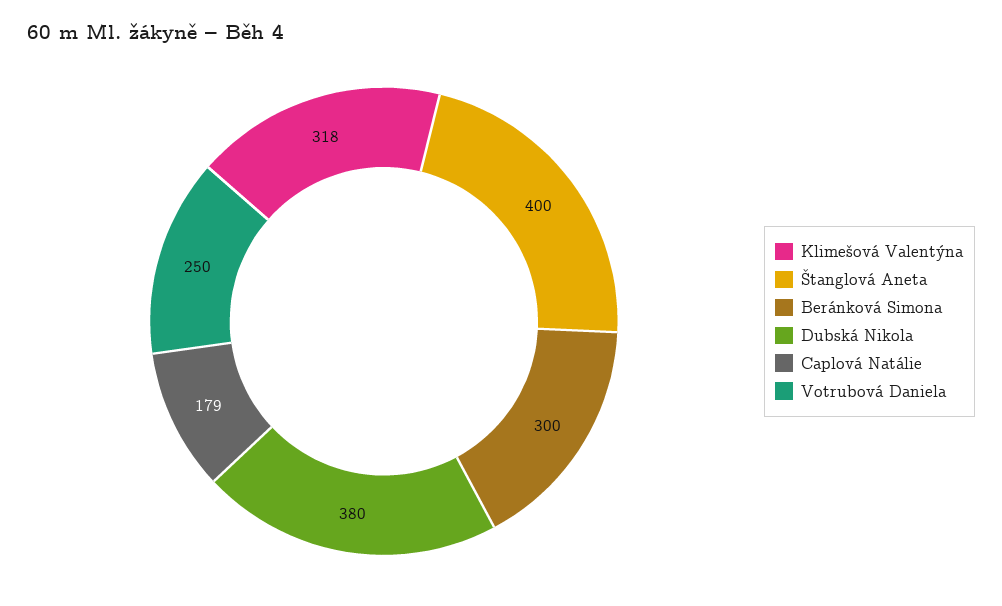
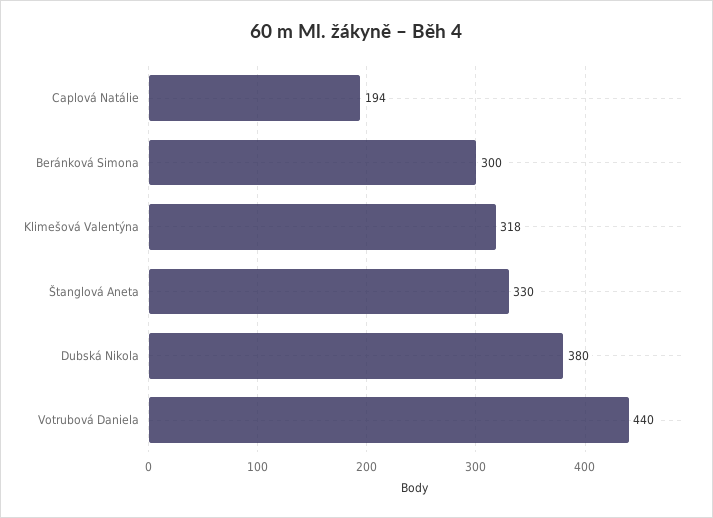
  {
    "Klimešová Valentýna": 318,
-   "Štanglová Aneta": 400,
+   "Štanglová Aneta": 330,
    "Beránková Simona": 300,
    "Dubská Nikola": 380,
-   "Caplová Natálie": 179,
+   "Caplová Natálie": 194,
-   "Votrubová Daniela": 250
+   "Votrubová Daniela": 440
  }

